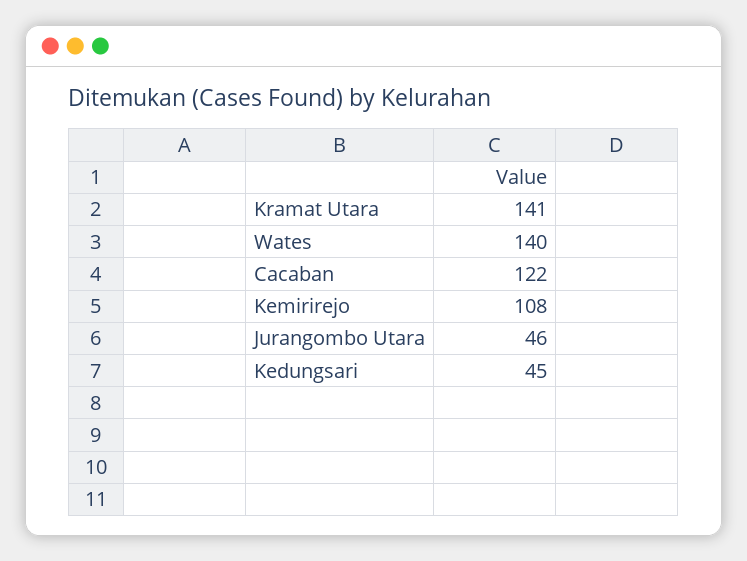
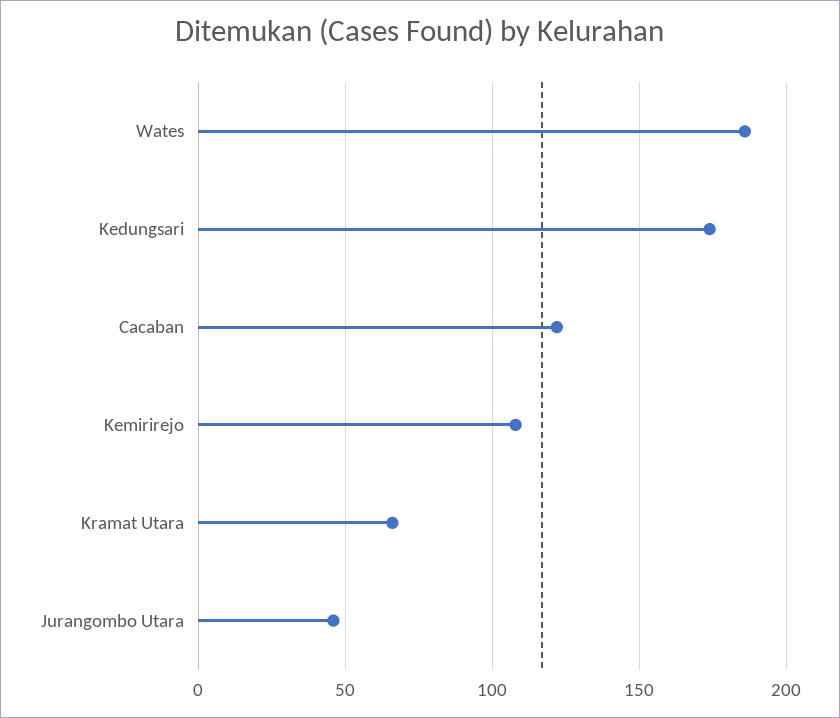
  {
-   "Kramat Utara": 141,
+   "Kramat Utara": 65,
-   "Wates": 140,
+   "Wates": 185,
    "Cacaban": 122,
    "Kemirirejo": 108,
    "Jurangombo Utara": 46,
-   "Kedungsari": 45
+   "Kedungsari": 175
  }

